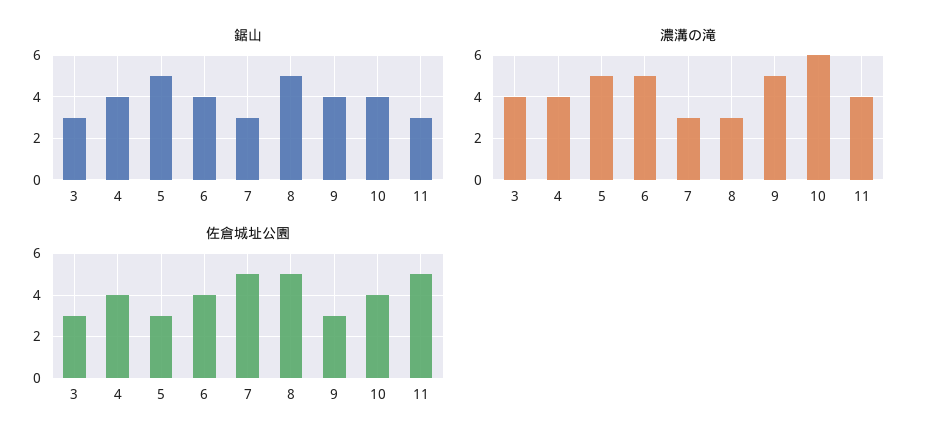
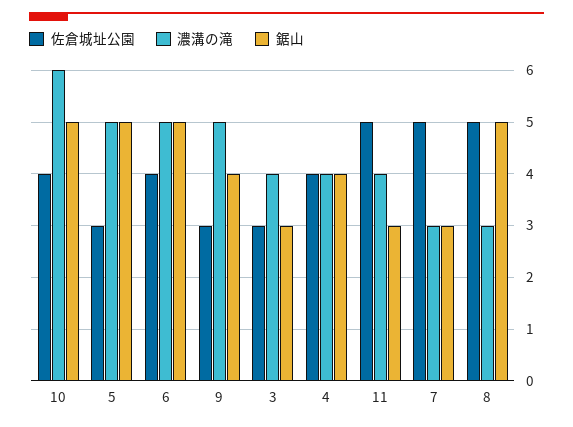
  {
    "鋸山": {
      "3": 3,
      "4": 4,
      "5": 5,
-     "6": 4,
+     "6": 5,
      "7": 3,
      "8": 5,
      "9": 4,
-     "10": 4,
+     "10": 5,
      "11": 3
    },
    "濃溝の滝": {
      "3": 4,
      "4": 4,
      "5": 5,
      "6": 5,
      "7": 3,
      "8": 3,
      "9": 5,
      "10": 6,
      "11": 4
    },
    "佐倉城址公園": {
      "3": 3,
      "4": 4,
      "5": 3,
      "6": 4,
      "7": 5,
      "8": 5,
      "9": 3,
      "10": 4,
      "11": 5
    }
  }

